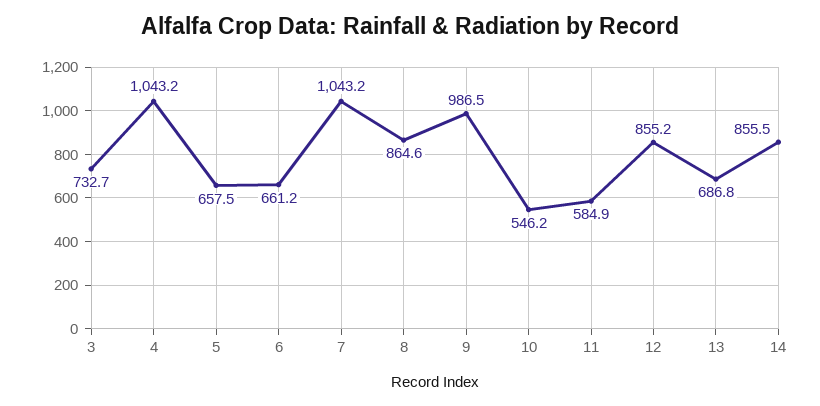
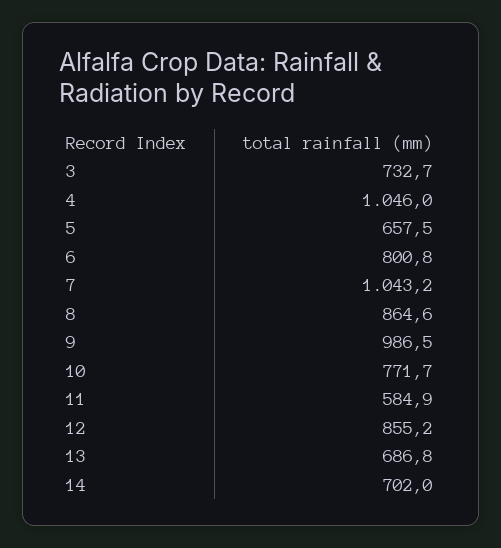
  {
    "3": 732.7,
-   "4": 1043.2,
+   "4": 1046,
    "5": 657.5,
-   "6": 661.2,
+   "6": 800.8,
    "7": 1043.2,
    "8": 864.6,
    "9": 986.5,
-   "10": 546.2,
+   "10": 771.7,
    "11": 584.9,
    "12": 855.2,
    "13": 686.8,
-   "14": 855.5
+   "14": 702
  }

